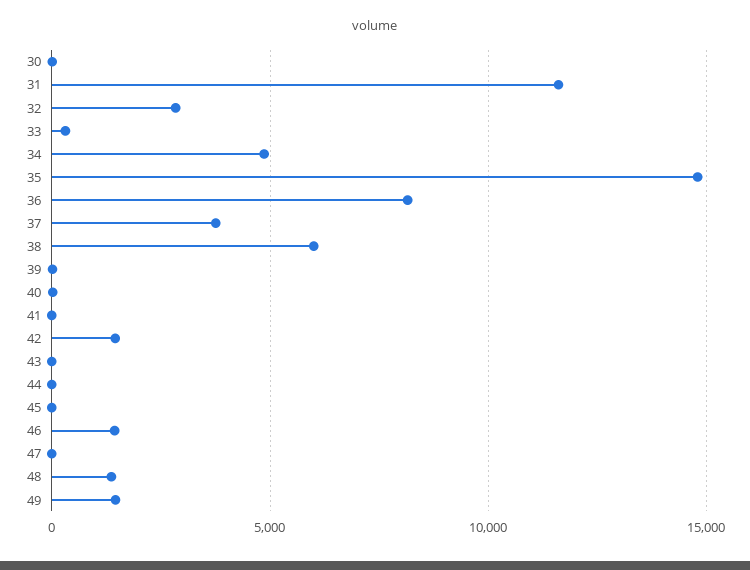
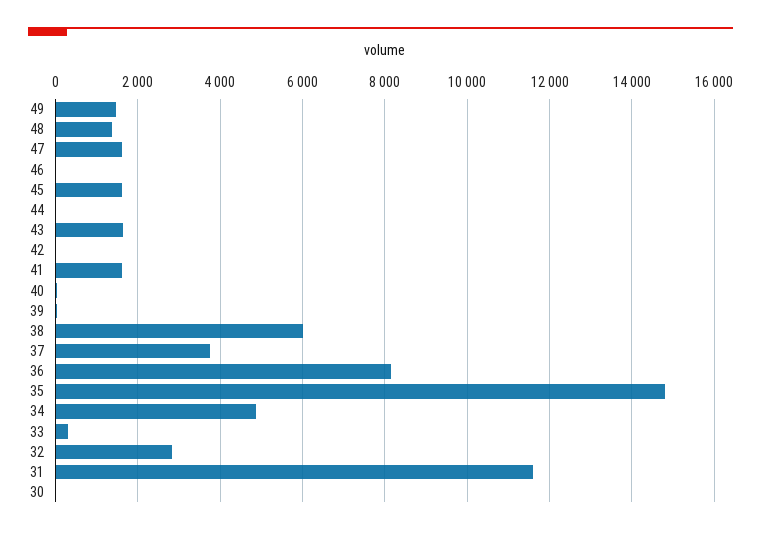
  {
    "30": 0,
    "31": 11600,
    "32": 2800,
    "33": 400,
    "34": 4800,
    "35": 14800,
    "36": 8200,
    "37": 3800,
    "38": 6000,
    "39": 0,
    "40": 0,
-   "41": 0,
+   "41": 1600,
-   "42": 1500,
+   "42": 0,
-   "43": 0,
+   "43": 1600,
    "44": 0,
-   "45": 0,
+   "45": 1600,
-   "46": 1500,
+   "46": 0,
-   "47": 0,
+   "47": 1600,
    "48": 1400,
    "49": 1400
  }

